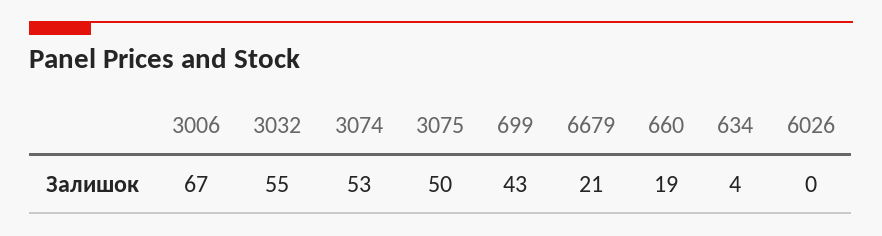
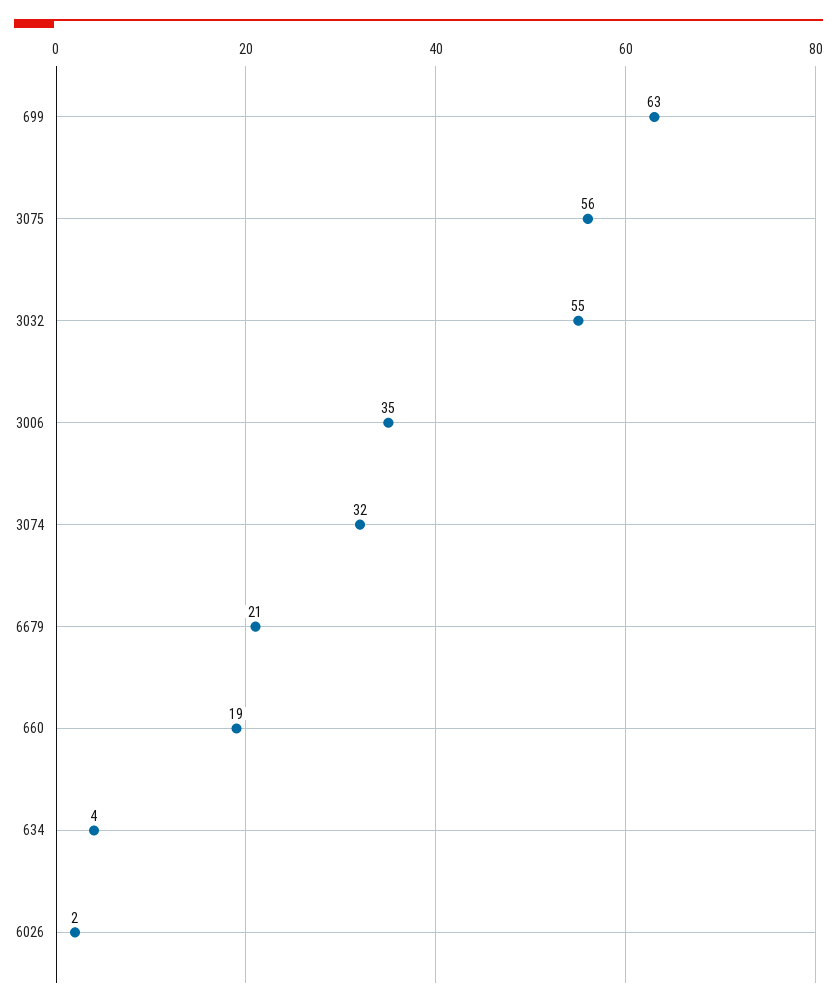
  {
-   "3006": 67,
+   "3006": 35,
    "3032": 55,
-   "3074": 53,
+   "3074": 32,
-   "3075": 50,
+   "3075": 56,
-   "699": 43,
+   "699": 63,
    "6679": 21,
    "660": 19,
    "634": 4,
-   "6026": 0
+   "6026": 2
  }

